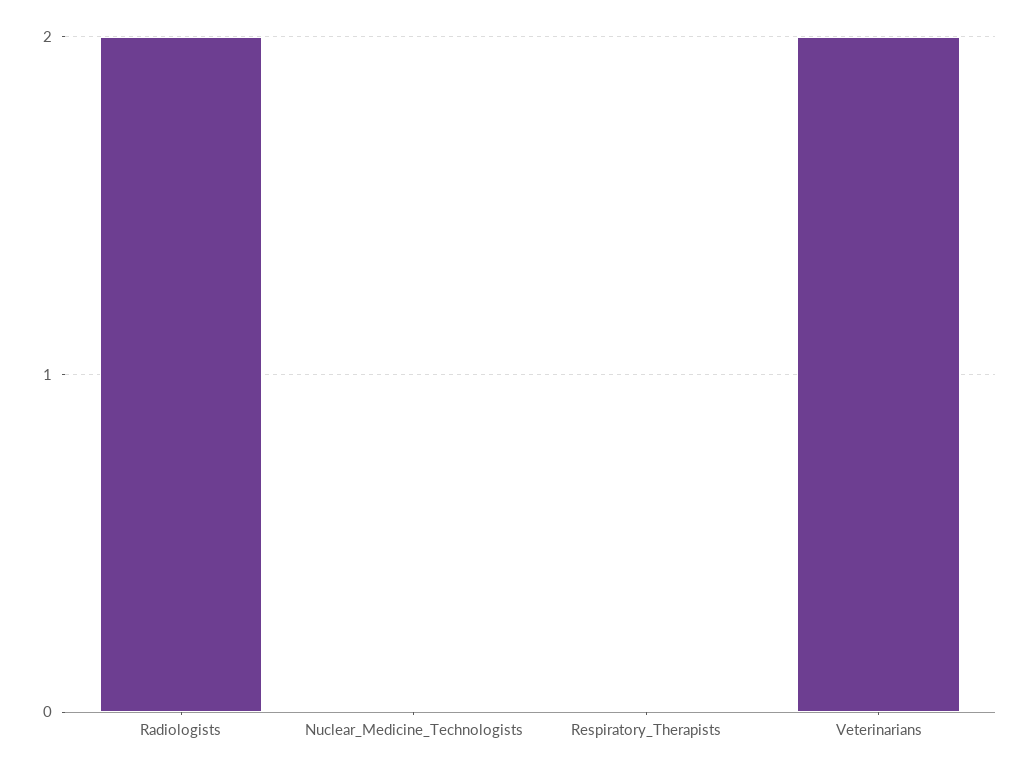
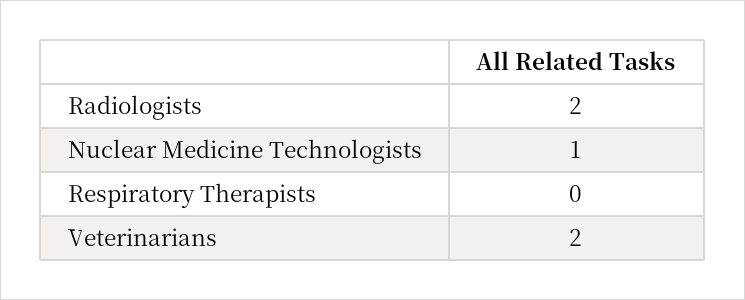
  {
    "Radiologists": 2,
-   "Nuclear_Medicine_Technologists": 0,
+   "Nuclear_Medicine_Technologists": 1,
    "Respiratory_Therapists": 0,
    "Veterinarians": 2
  }

